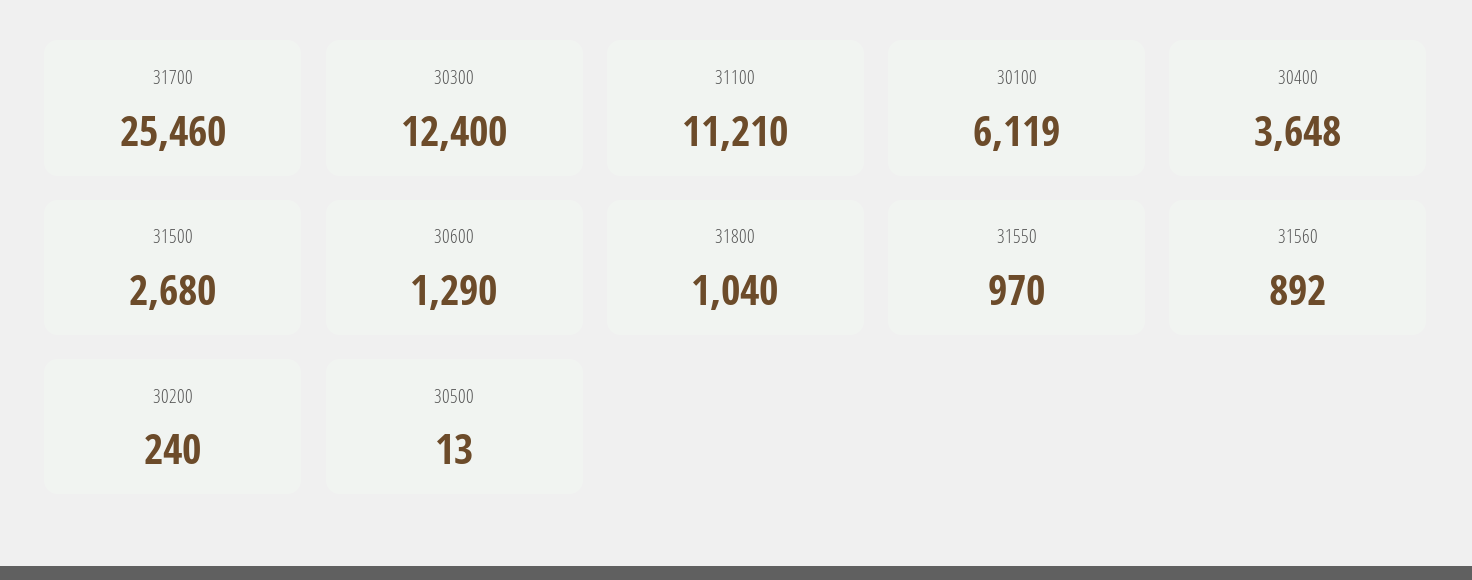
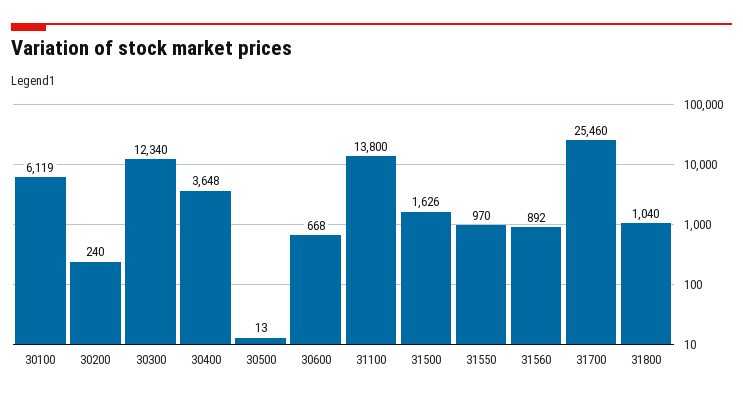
  {
    "31700": 25460,
-   "30300": 12400,
+   "30300": 12340,
-   "31100": 11210,
+   "31100": 13800,
    "30100": 6119,
    "30400": 3648,
-   "31500": 2680,
+   "31500": 1626,
-   "30600": 1290,
+   "30600": 668,
    "31800": 1040,
    "31550": 970,
    "31560": 892,
    "30200": 240,
    "30500": 13
  }

